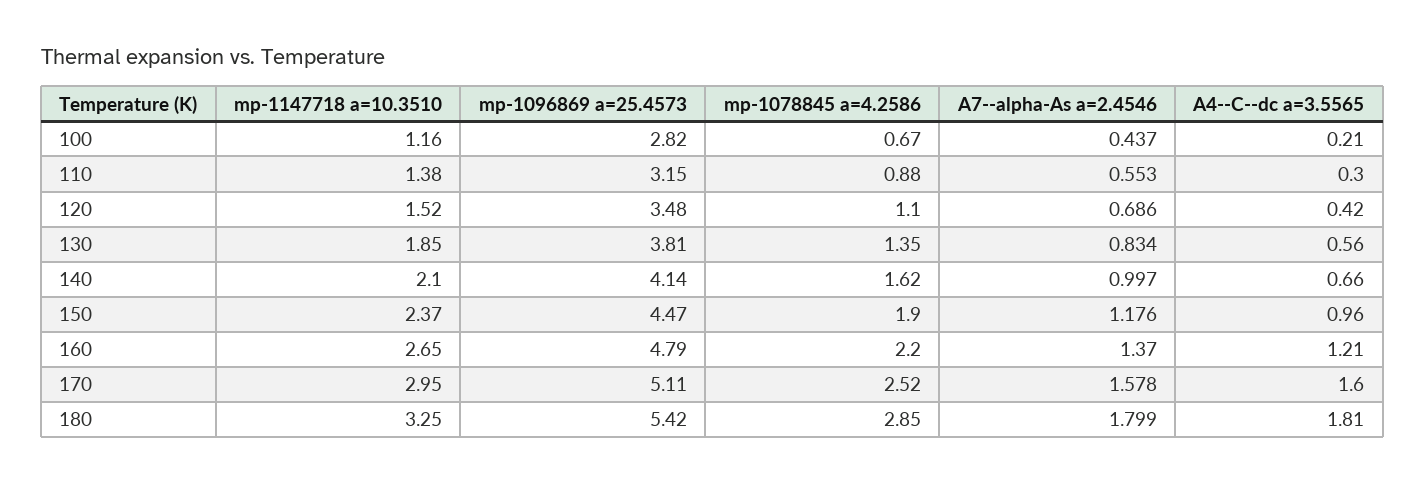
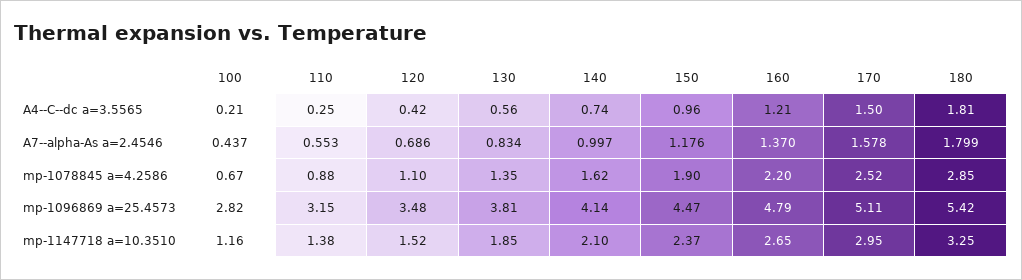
  {
    "mp-1147718 a=10.3510": {
      "100": 1.16,
      "110": 1.38,
      "120": 1.52,
      "130": 1.85,
      "140": 2.1,
      "150": 2.37,
      "160": 2.65,
      "170": 2.95,
      "180": 3.25
    },
    "mp-1096869 a=25.4573": {
      "100": 2.82,
      "110": 3.15,
      "120": 3.48,
      "130": 3.81,
      "140": 4.14,
      "150": 4.47,
      "160": 4.79,
      "170": 5.11,
      "180": 5.42
    },
    "mp-1078845 a=4.2586": {
      "100": 0.67,
      "110": 0.88,
      "120": 1.1,
      "130": 1.35,
      "140": 1.62,
      "150": 1.9,
      "160": 2.2,
      "170": 2.52,
      "180": 2.85
    },
    "A7--alpha-As a=2.4546": {
      "100": 0.437,
      "110": 0.553,
      "120": 0.686,
      "130": 0.834,
      "140": 0.997,
      "150": 1.176,
      "160": 1.37,
      "170": 1.578,
      "180": 1.799
    },
    "A4--C--dc a=3.5565": {
      "100": 0.21,
-     "110": 0.3,
+     "110": 0.25,
      "120": 0.42,
      "130": 0.56,
-     "140": 0.66,
+     "140": 0.74,
      "150": 0.96,
      "160": 1.21,
-     "170": 1.6,
+     "170": 1.5,
      "180": 1.81
    }
  }

